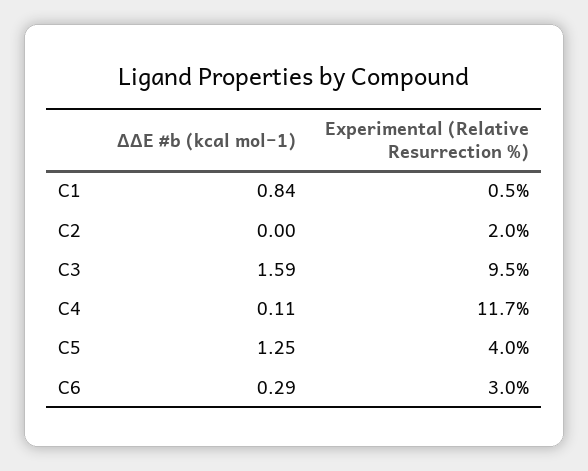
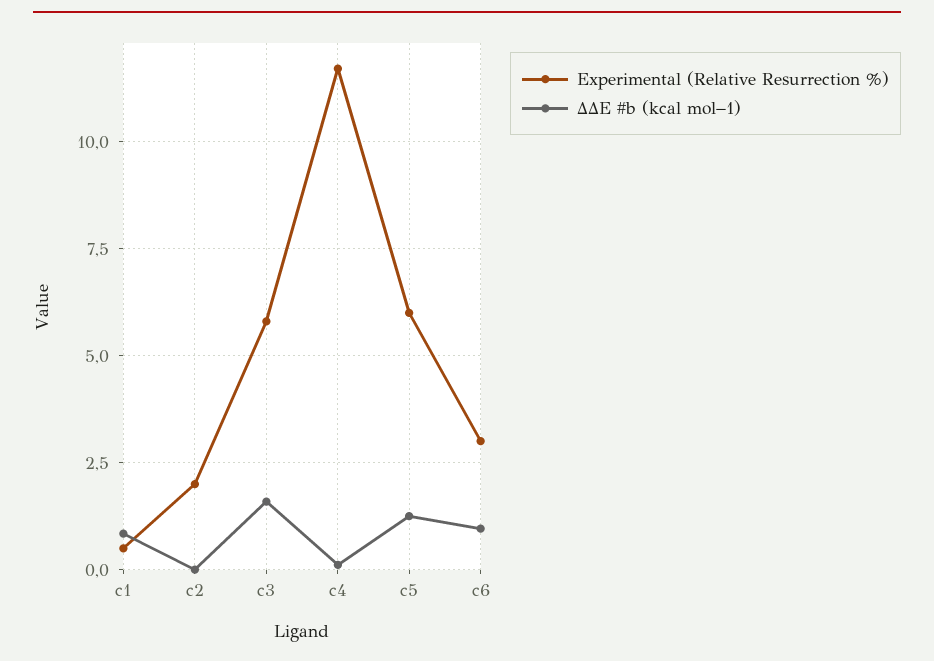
  {
    "ΔΔE #b (kcal mol−1)": {
      "C1": 0.84,
      "C2": 0,
      "C3": 1.59,
      "C4": 0.11,
      "C5": 1.25,
-     "C6": 0.29
+     "C6": 1
    },
    "Experimental (Relative Resurrection %)": {
      "C1": 0.5,
      "C2": 2,
-     "C3": 9.5,
+     "C3": 5.75,
      "C4": 11.7,
-     "C5": 4,
+     "C5": 6,
      "C6": 3
    }
  }

